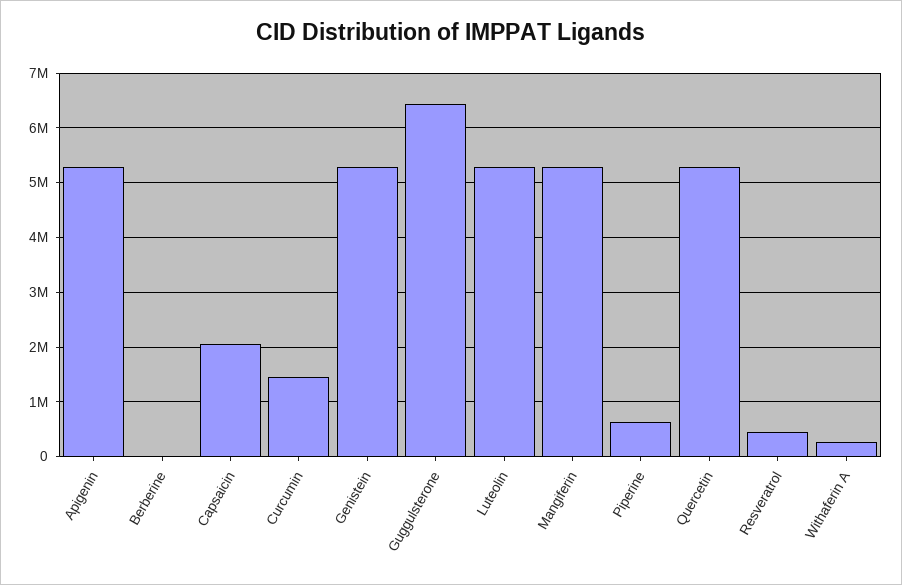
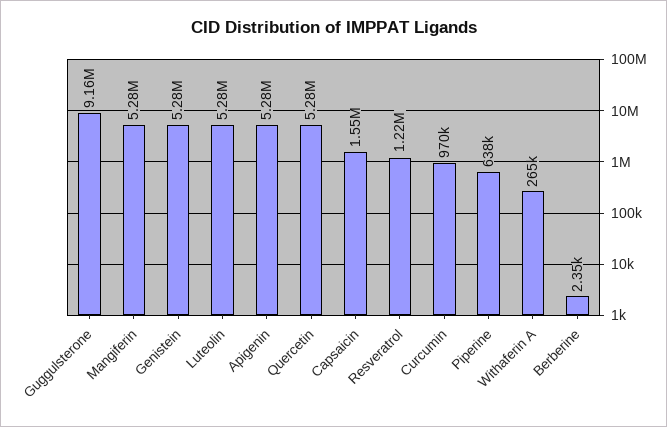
  {
    "Apigenin": 5280000,
    "Berberine": 2350,
-   "Capsaicin": 2000000,
+   "Capsaicin": 1550000,
-   "Curcumin": 1400000,
+   "Curcumin": 970000,
    "Genistein": 5280000,
-   "Guggulsterone": 6400000,
+   "Guggulsterone": 9160000,
    "Luteolin": 5280000,
    "Mangiferin": 5280000,
    "Piperine": 638000,
    "Quercetin": 5280000,
-   "Resveratrol": 400000,
+   "Resveratrol": 1220000,
    "Withaferin A": 265000
  }

